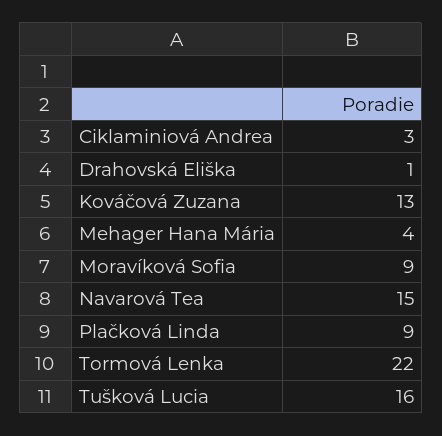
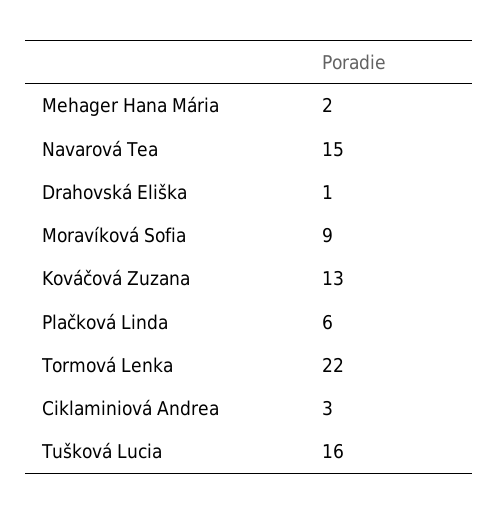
  {
    "Ciklaminiová Andrea": 3,
    "Drahovská Eliška": 1,
    "Kováčová Zuzana": 13,
-   "Mehager Hana Mária": 4,
+   "Mehager Hana Mária": 2,
    "Moravíková Sofia": 9,
    "Navarová Tea": 15,
-   "Plačková Linda": 9,
+   "Plačková Linda": 6,
    "Tormová Lenka": 22,
    "Tušková Lucia": 16
  }

